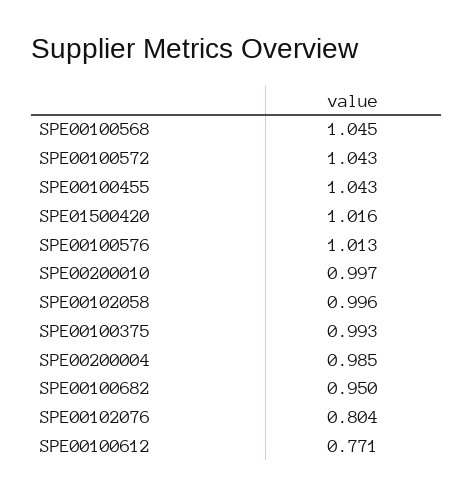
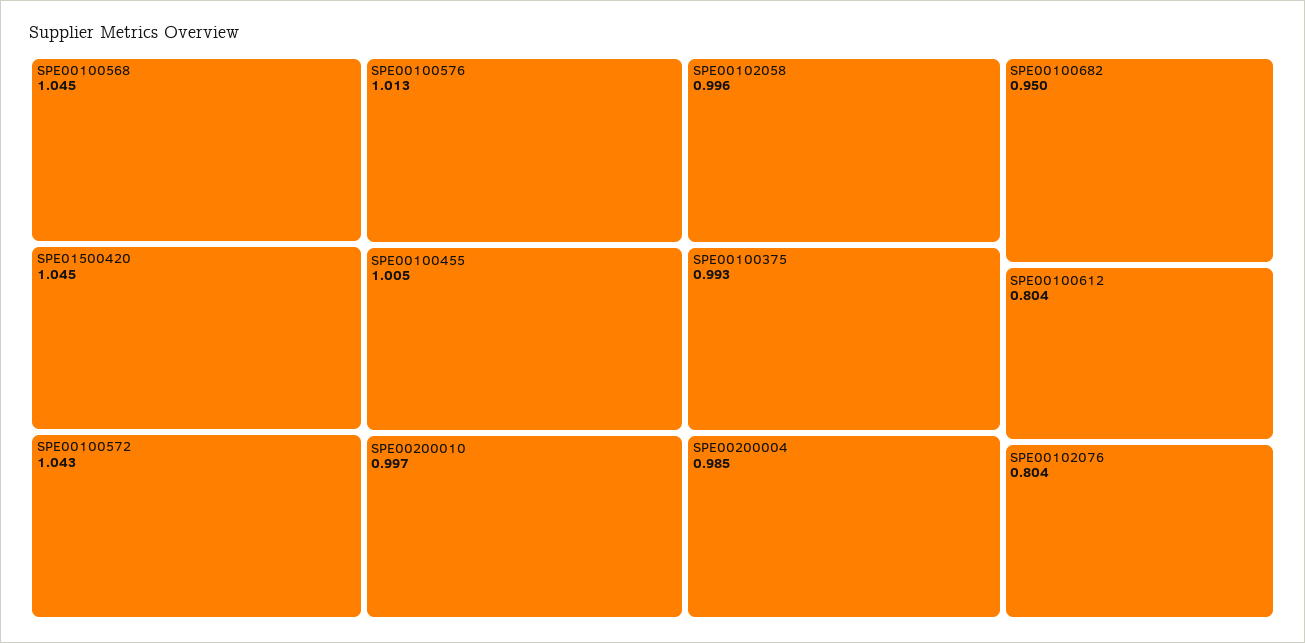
  {
    "SPE00100568": 1.045,
    "SPE00100572": 1.043,
-   "SPE00100455": 1.043,
+   "SPE00100455": 1.005,
-   "SPE01500420": 1.016,
+   "SPE01500420": 1.045,
    "SPE00100576": 1.013,
    "SPE00200010": 0.997,
    "SPE00102058": 0.996,
    "SPE00100375": 0.993,
    "SPE00200004": 0.985,
    "SPE00100682": 0.95,
    "SPE00102076": 0.804,
-   "SPE00100612": 0.771
+   "SPE00100612": 0.804
  }

